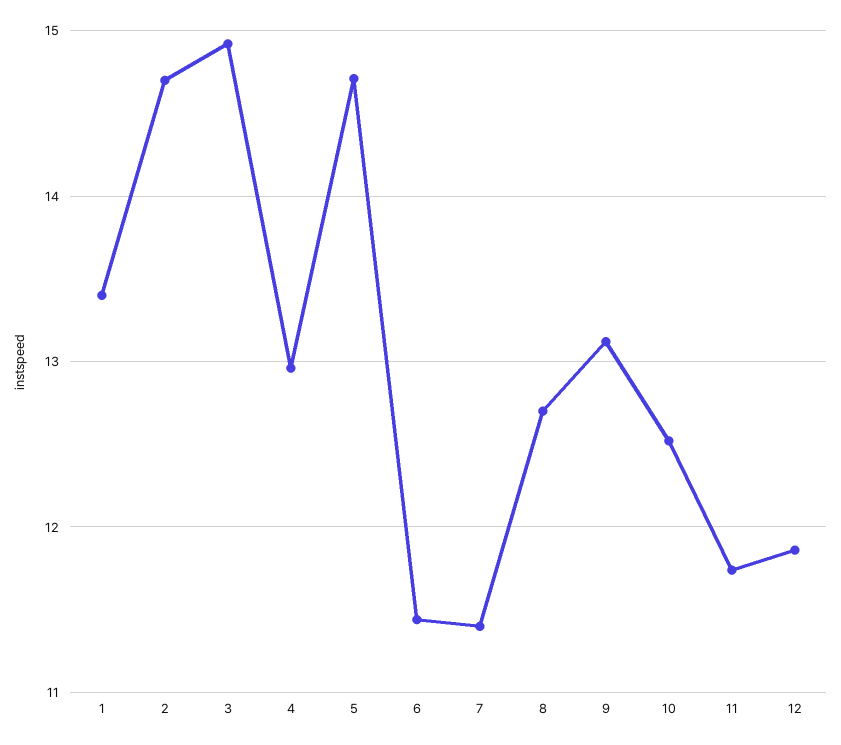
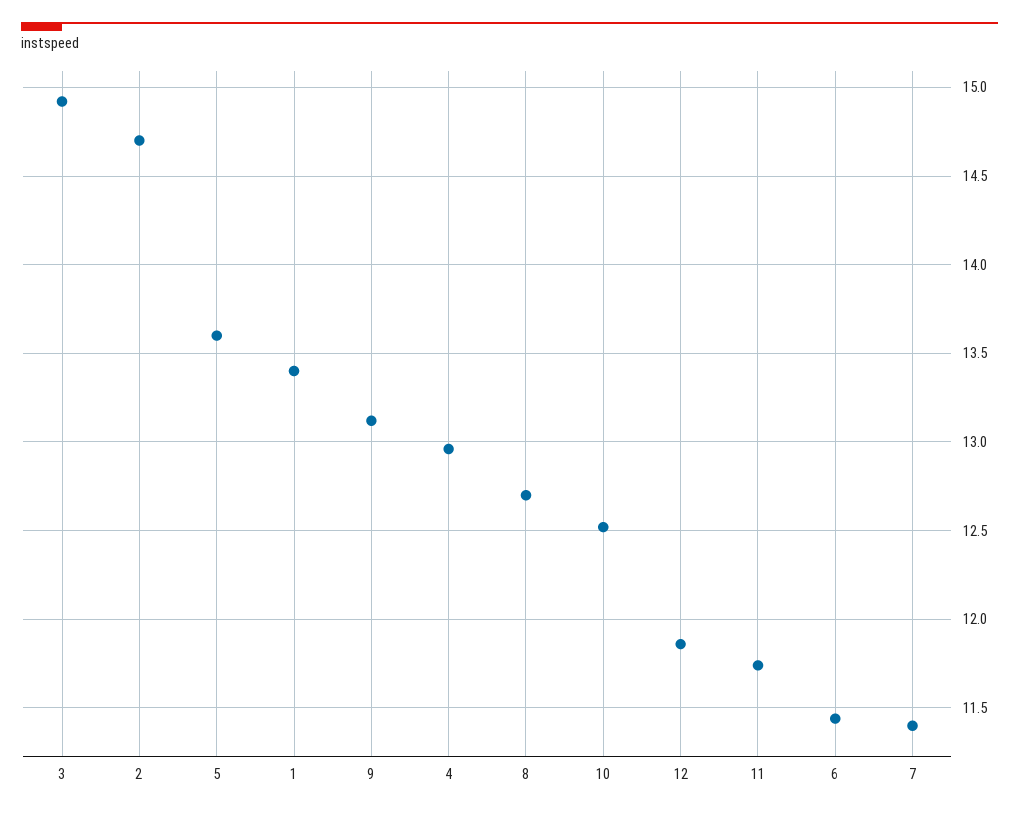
  {
    "1": 13.4,
    "2": 14.7,
    "3": 14.9,
    "4": 12.95,
-   "5": 14.7,
+   "5": 13.6,
    "6": 11.45,
    "7": 11.4,
    "8": 12.7,
    "9": 13.1,
    "10": 12.5,
    "11": 11.75,
    "12": 11.85
  }

